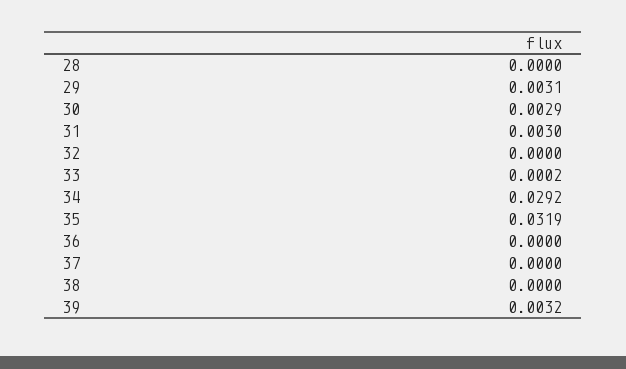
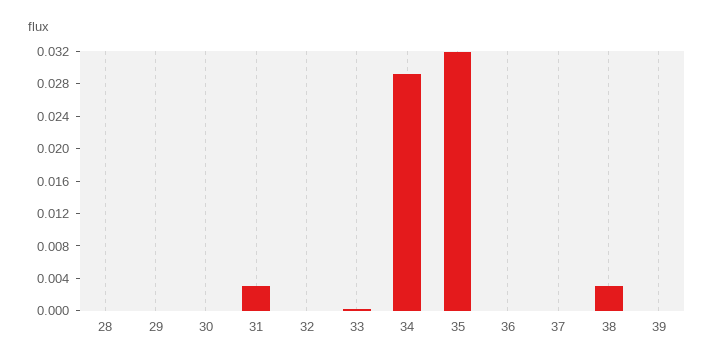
  {
    "28": 0,
-   "29": 0.0031,
+   "29": 0,
-   "30": 0.0029,
+   "30": 0,
    "31": 0.003,
    "32": 0,
    "33": 0.0002,
    "34": 0.0292,
    "35": 0.0319,
    "36": 0,
    "37": 0,
-   "38": 0,
+   "38": 0.003,
-   "39": 0.0032
+   "39": 0
  }

